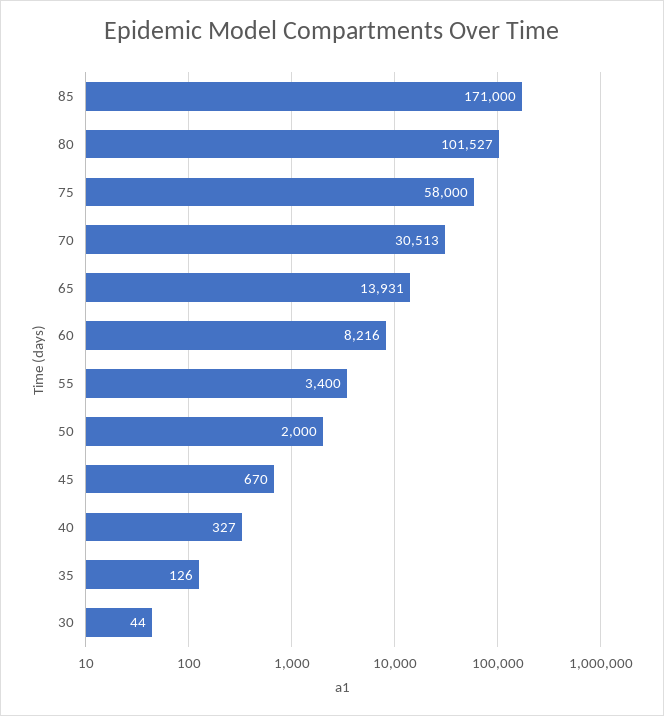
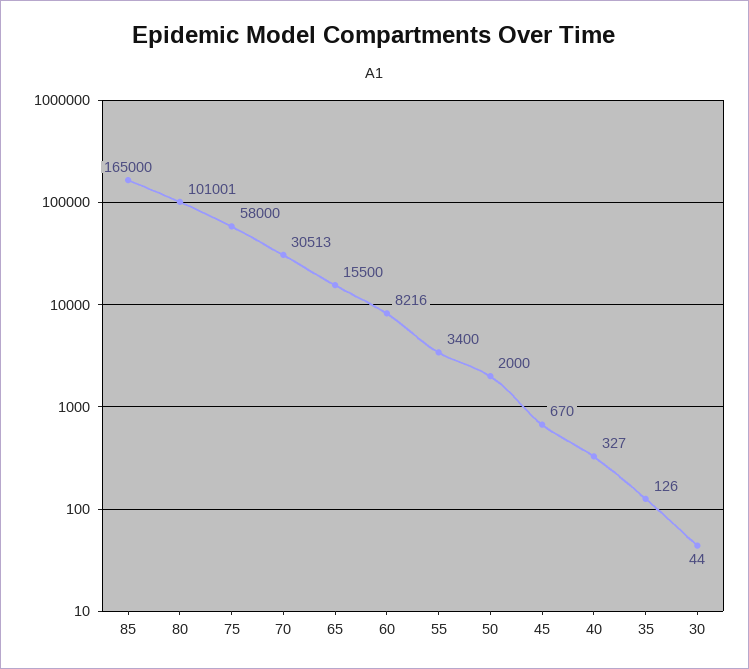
  {
-   "85": 171000,
+   "85": 165000,
-   "80": 101527,
+   "80": 101001,
    "75": 58000,
    "70": 30513,
-   "65": 13931,
+   "65": 15500,
    "60": 8216,
    "55": 3400,
    "50": 2000,
    "45": 670,
    "40": 327,
    "35": 126,
    "30": 44
  }

